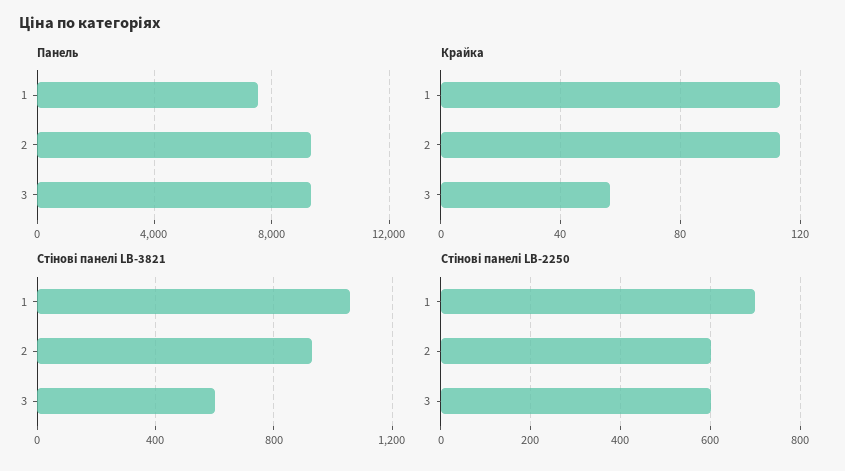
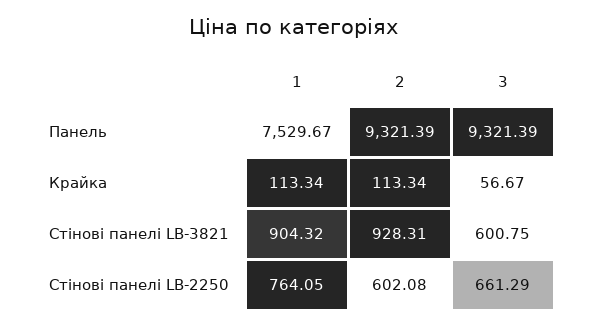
  {
    "Панель": {
      "1": 7529.67,
      "2": 9321.39,
      "3": 9321.39
    },
    "Крайка": {
      "1": 113.34,
      "2": 113.34,
      "3": 56.67
    },
    "Стінові панелі LB-3821": {
-     "1": 1050,
+     "1": 904.32,
      "2": 928.31,
      "3": 600.75
    },
    "Стінові панелі LB-2250": {
-     "1": 700,
+     "1": 764.05,
      "2": 602.08,
-     "3": 600
+     "3": 661.29
    }
  }

